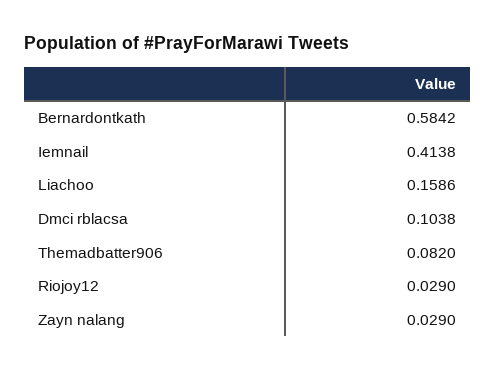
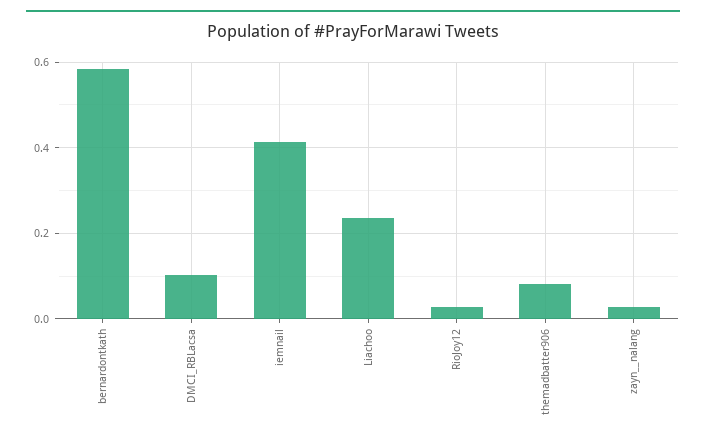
  {
    "Bernardontkath": 0.5842,
    "Iemnail": 0.4138,
-   "Liachoo": 0.1586,
+   "Liachoo": 0.24,
    "Dmci rblacsa": 0.1038,
    "Themadbatter906": 0.082,
    "Riojoy12": 0.029,
    "Zayn  nalang": 0.029
  }

